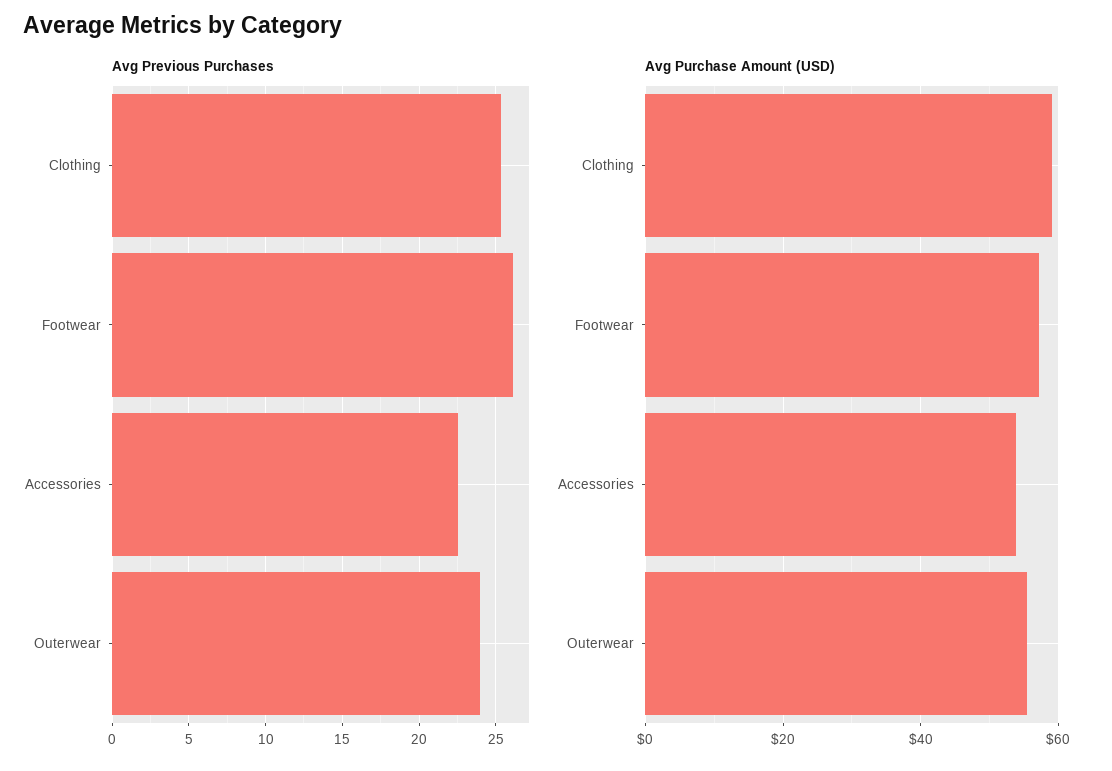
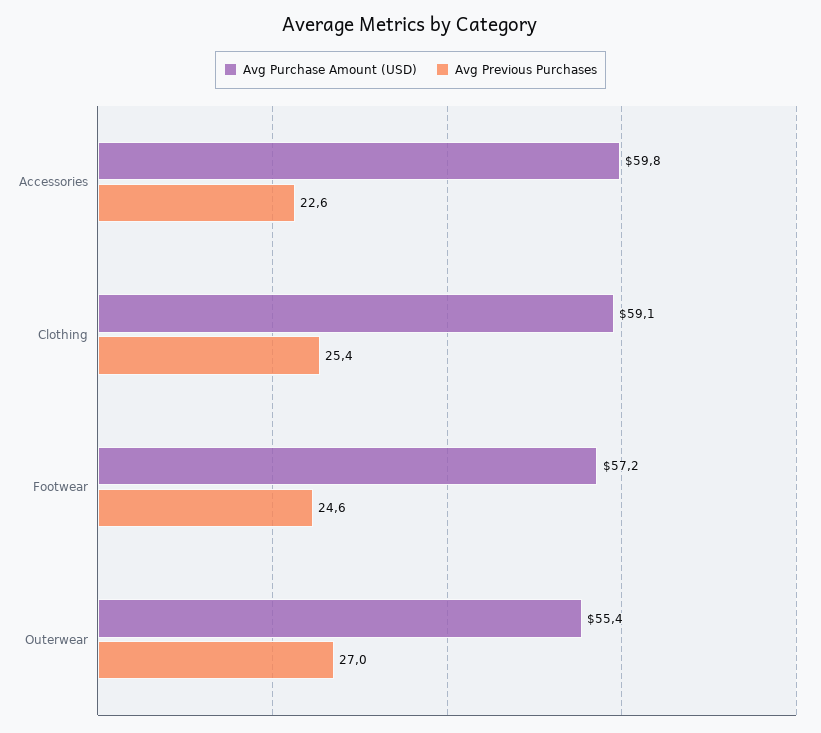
  {
    "Avg Previous Purchases": {
      "Clothing": 25.4,
-     "Footwear": 26,
+     "Footwear": 24.6,
      "Accessories": 22.6,
-     "Outerwear": 24
+     "Outerwear": 27
    },
    "Avg Purchase Amount (USD)": {
      "Clothing": 59.1,
      "Footwear": 57.2,
-     "Accessories": 54,
+     "Accessories": 59.8,
      "Outerwear": 55.4
    }
  }

